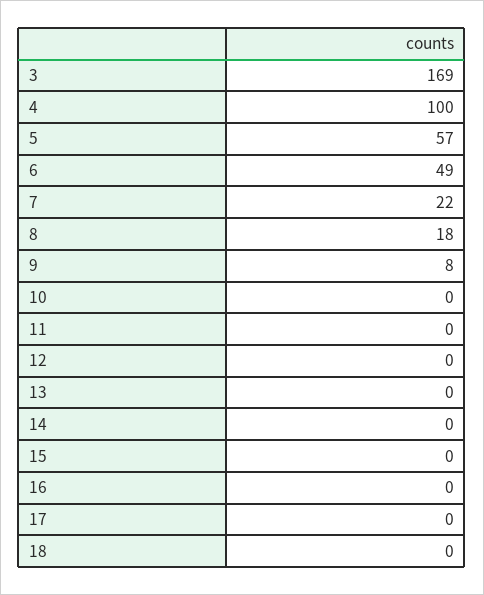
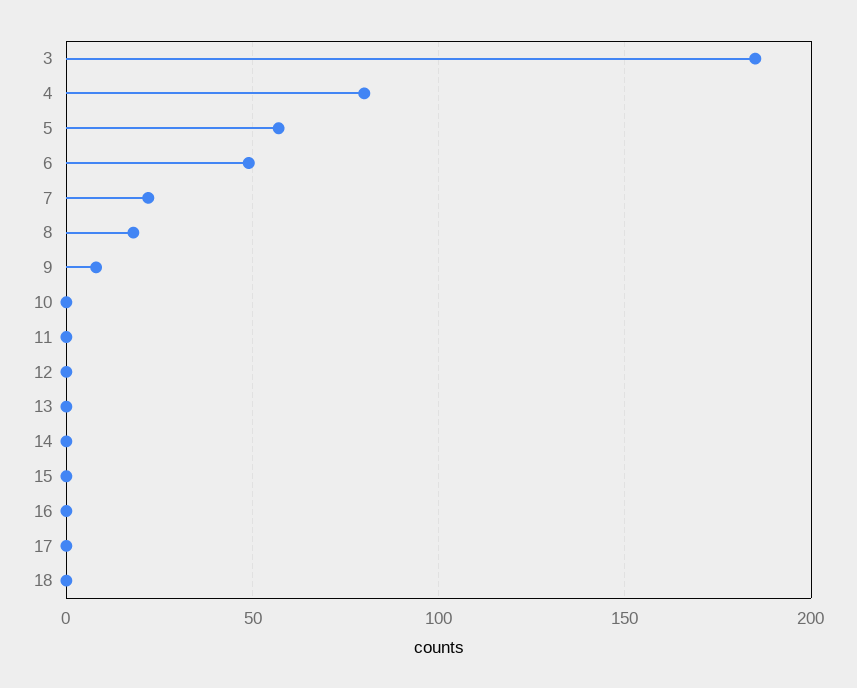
  {
-   "3": 169,
+   "3": 185,
-   "4": 100,
+   "4": 80,
    "5": 57,
    "6": 49,
    "7": 22,
    "8": 18,
    "9": 8,
    "10": 0,
    "11": 0,
    "12": 0,
    "13": 0,
    "14": 0,
    "15": 0,
    "16": 0,
    "17": 0,
    "18": 0
  }

